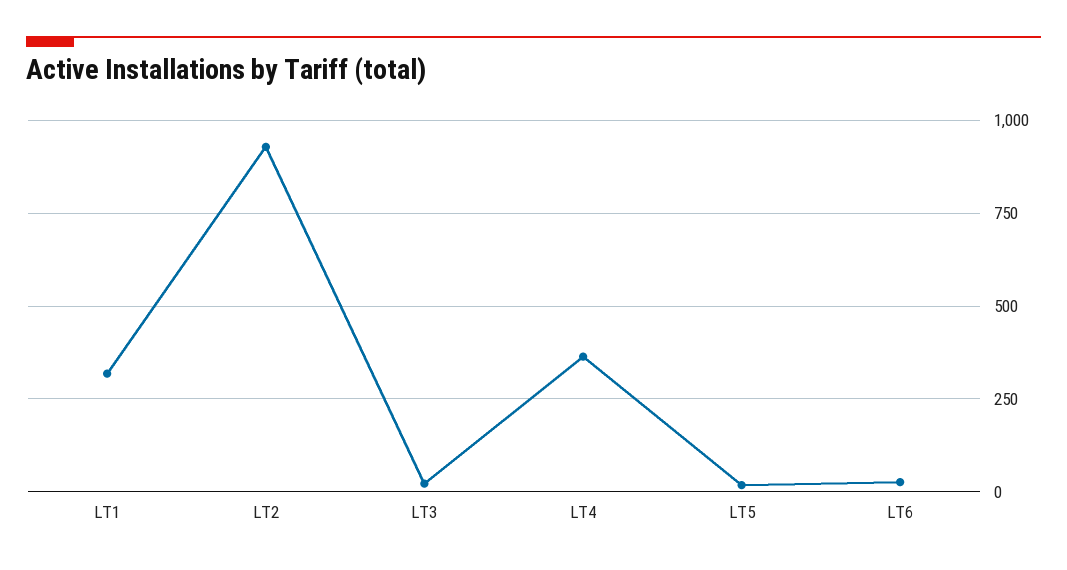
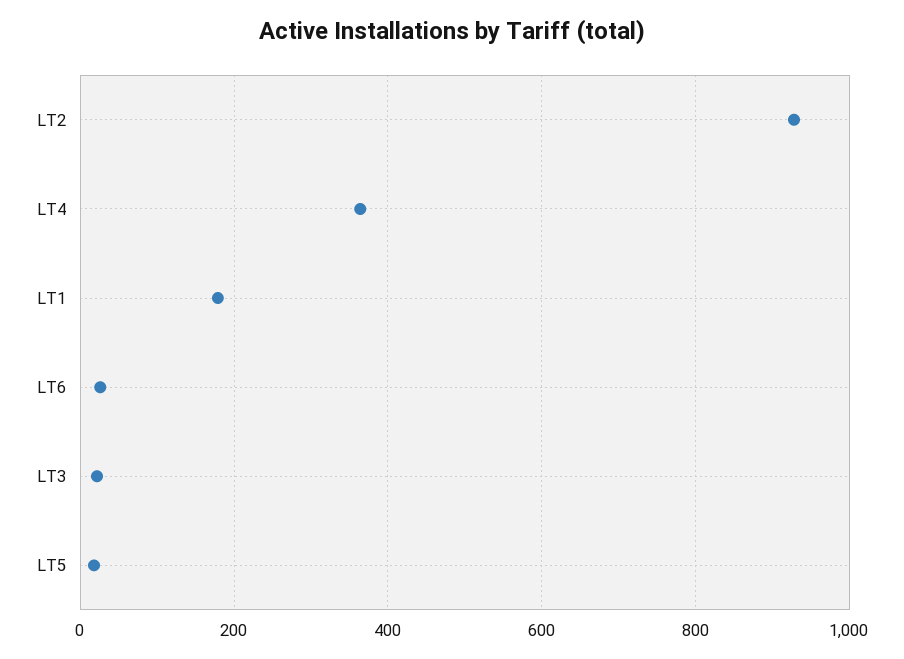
  {
-   "LT1": 325,
+   "LT1": 180,
    "LT2": 920,
    "LT3": 20,
    "LT4": 360,
    "LT5": 20,
    "LT6": 20
  }

